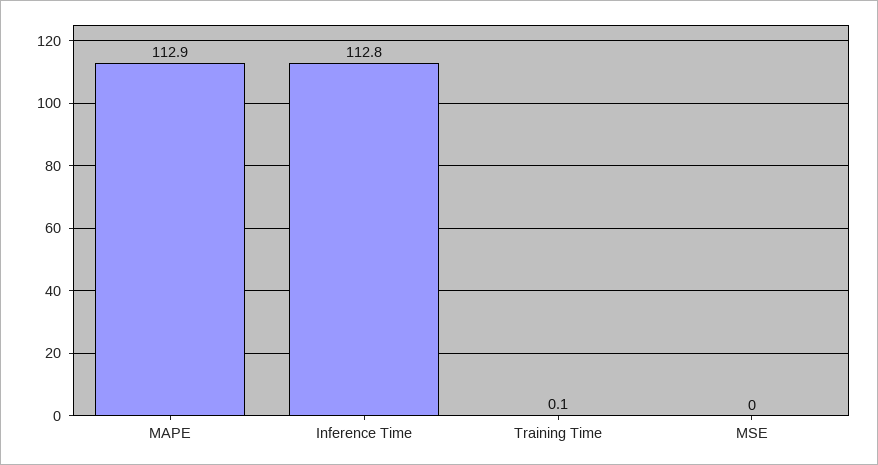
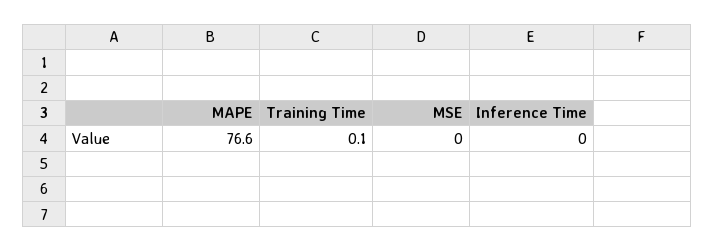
  {
-   "MAPE": 112.9,
+   "MAPE": 76.6,
-   "Inference Time": 112.8,
+   "Inference Time": 0,
    "Training Time": 0.1,
    "MSE": 0
  }

